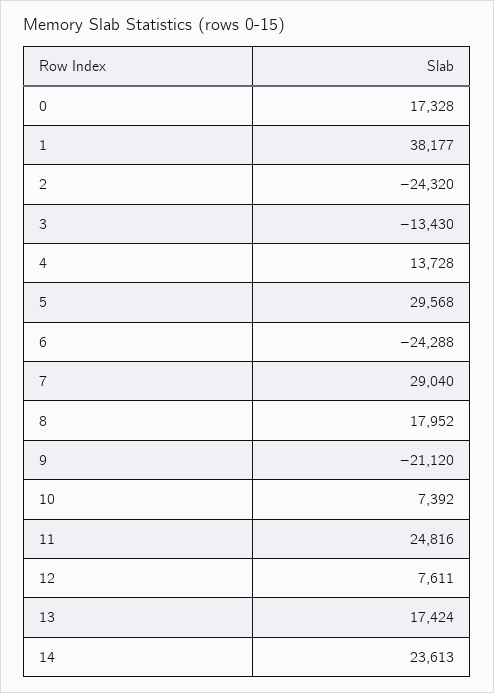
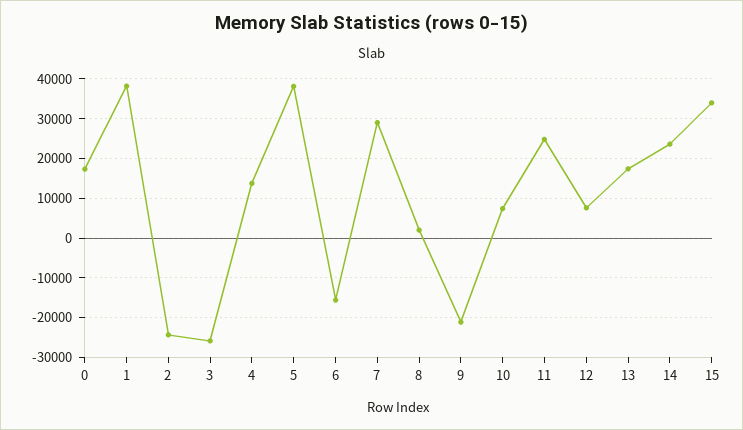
  {
    "0": 17328,
    "1": 38177,
    "2": -24320,
-   "3": -13430,
+   "3": -26000,
    "4": 13728,
-   "5": 29568,
+   "5": 38000,
-   "6": -24288,
+   "6": -16000,
    "7": 29040,
-   "8": 17952,
+   "8": 2000,
    "9": -21120,
    "10": 7392,
    "11": 24816,
    "12": 7611,
    "13": 17424,
-   "14": 23613
+   "14": 23613,
+   "15": 34000
  }

